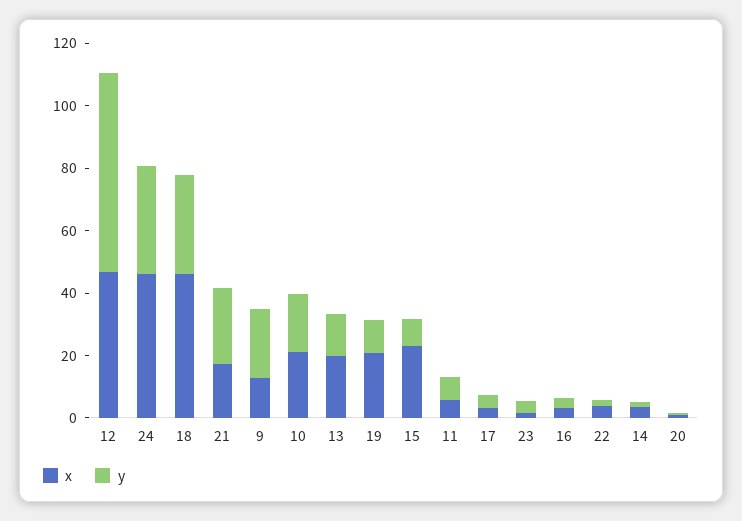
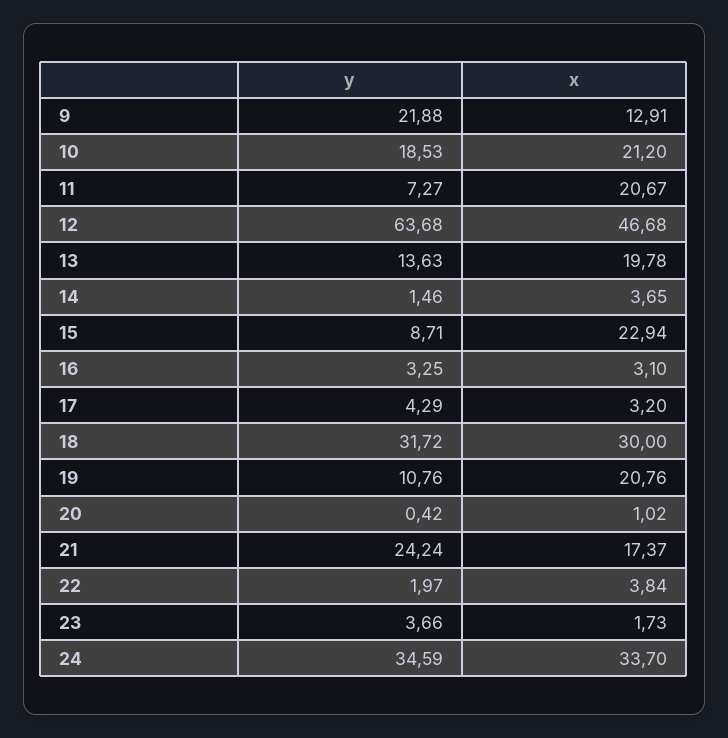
  {
    "x": {
      "12": 46.68,
-     "24": 45,
+     "24": 33.7,
-     "18": 45,
+     "18": 30,
      "21": 17.37,
      "9": 12.91,
      "10": 21.2,
      "13": 19.78,
      "19": 20.76,
      "15": 22.94,
-     "11": 5,
+     "11": 20.67,
      "17": 3.2,
      "23": 1.73,
      "16": 3.1,
      "22": 3.84,
      "14": 3.65,
      "20": 1.02
    },
    "y": {
      "12": 63.68,
      "24": 34.59,
      "18": 31.72,
      "21": 24.24,
      "9": 21.88,
      "10": 18.53,
      "13": 13.63,
      "19": 10.76,
      "15": 8.71,
      "11": 7.27,
      "17": 4.29,
      "23": 3.66,
      "16": 3.25,
      "22": 1.97,
      "14": 1.46,
      "20": 0.42
    }
  }

